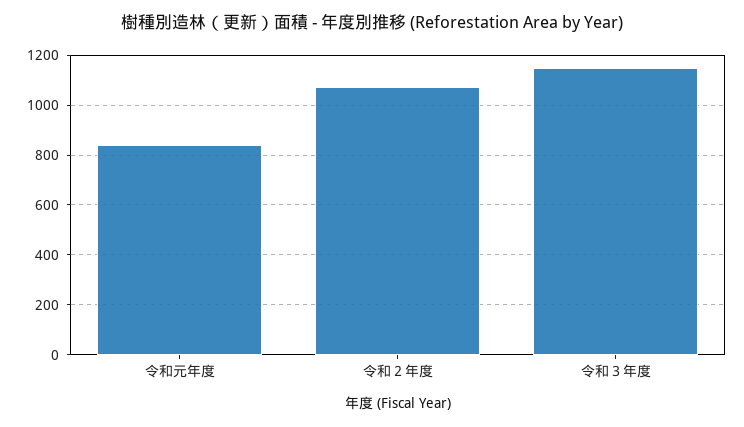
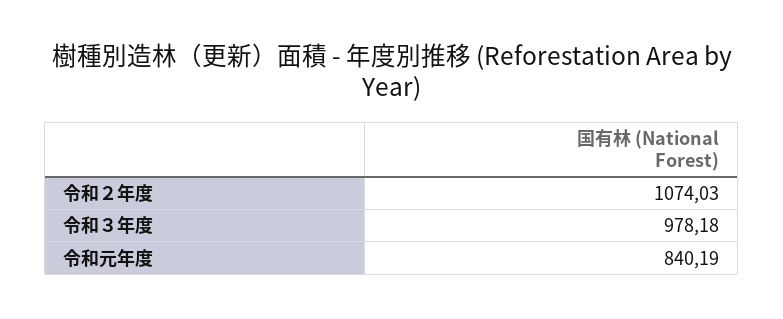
  {
    "令和元年度": 840.19,
    "令和２年度": 1074.03,
-   "令和３年度": 1150
+   "令和３年度": 978.18
  }

